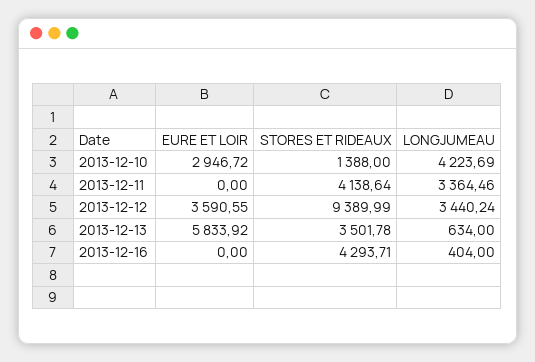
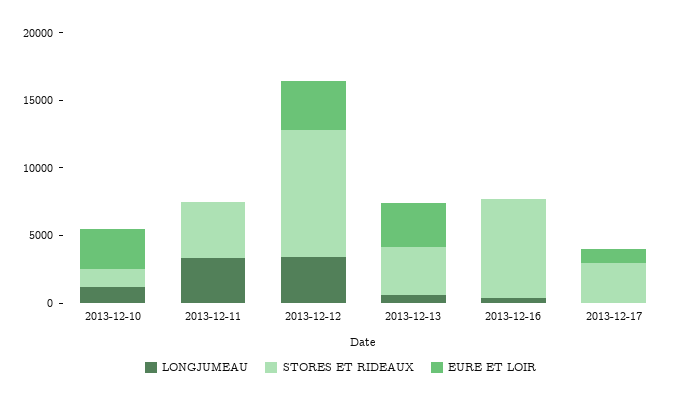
  {
    "EURE ET LOIR": {
      "2013-12-10": 2946.72,
      "2013-12-11": 0,
      "2013-12-12": 3590.55,
-     "2013-12-13": 5833.92,
+     "2013-12-13": 3000,
-     "2013-12-16": 0
+     "2013-12-16": 0,
+     "2013-12-17": 1000
    },
    "STORES ET RIDEAUX": {
      "2013-12-10": 1388,
      "2013-12-11": 4138.64,
      "2013-12-12": 9389.99,
      "2013-12-13": 3501.78,
-     "2013-12-16": 4293.71
+     "2013-12-16": 7000,
+     "2013-12-17": 3000
    },
    "LONGJUMEAU": {
-     "2013-12-10": 4223.69,
+     "2013-12-10": 1000,
      "2013-12-11": 3364.46,
      "2013-12-12": 3440.24,
      "2013-12-13": 634,
-     "2013-12-16": 404
+     "2013-12-16": 404,
+     "2013-12-17": 0
    }
  }

